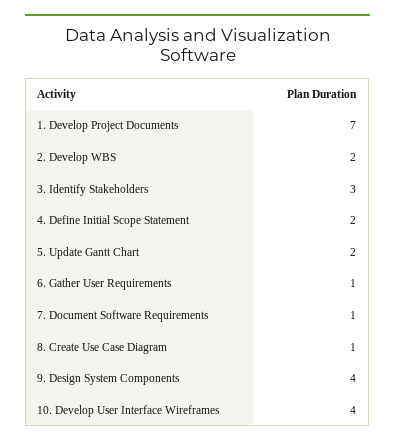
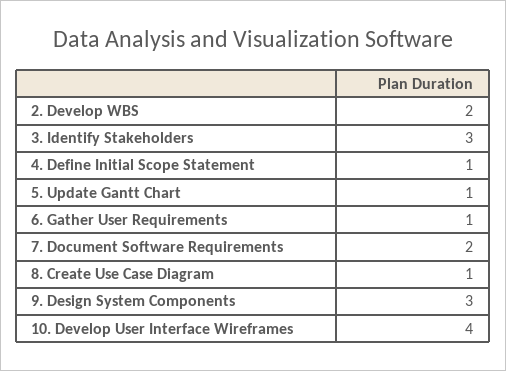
  {
-   "1. Develop Project Documents": 7,
    "2. Develop WBS": 2,
    "3. Identify Stakeholders": 3,
-   "4. Define Initial Scope Statement": 2,
+   "4. Define Initial Scope Statement": 1,
-   "5. Update Gantt Chart": 2,
+   "5. Update Gantt Chart": 1,
    "6. Gather User Requirements": 1,
-   "7. Document Software Requirements": 1,
+   "7. Document Software Requirements": 2,
    "8. Create Use Case Diagram": 1,
-   "9. Design System Components": 4,
+   "9. Design System Components": 3,
    "10. Develop User Interface Wireframes": 4
  }

